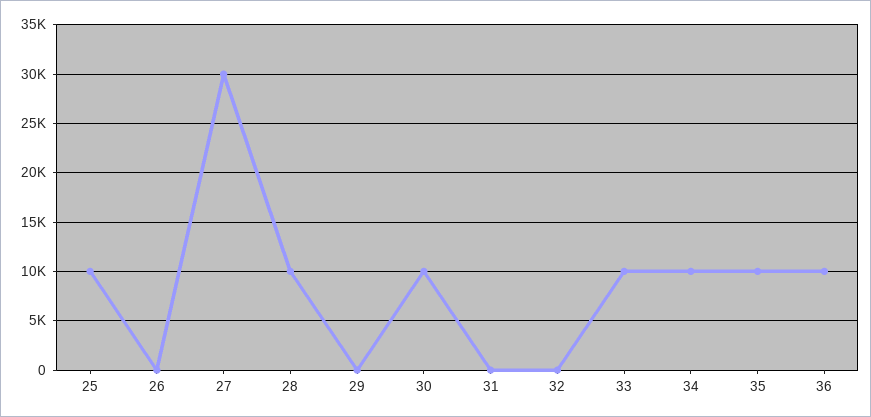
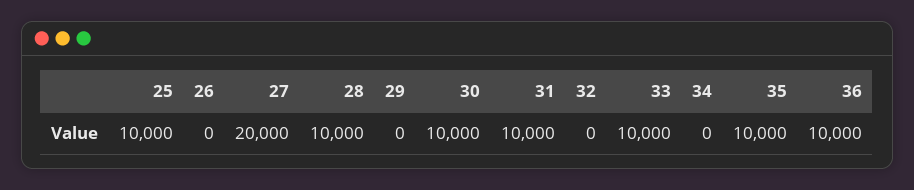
  {
    "25": 10000,
    "26": 0,
-   "27": 30000,
+   "27": 20000,
    "28": 10000,
    "29": 0,
    "30": 10000,
-   "31": 0,
+   "31": 10000,
    "32": 0,
    "33": 10000,
-   "34": 10000,
+   "34": 0,
    "35": 10000,
    "36": 10000
  }

